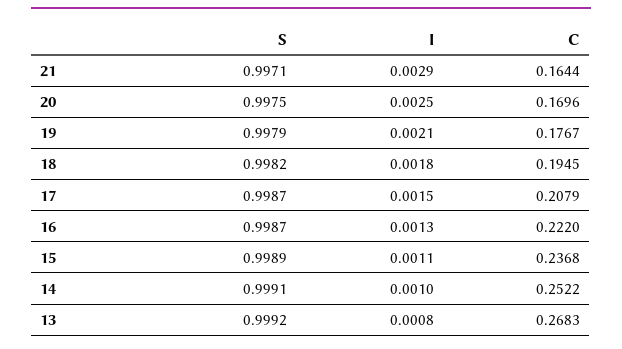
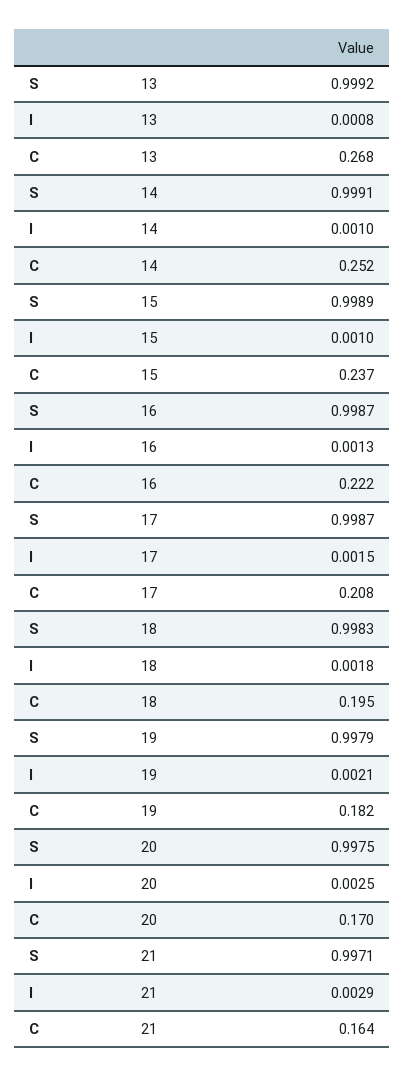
  {
    "S": {
      "21": 0.9971,
      "20": 0.9975,
      "19": 0.9979,
-     "18": 0.9982,
+     "18": 0.9983,
      "17": 0.9987,
      "16": 0.9987,
      "15": 0.9989,
      "14": 0.9991,
      "13": 0.9992
    },
    "I": {
      "21": 0.0029,
      "20": 0.0025,
      "19": 0.0021,
      "18": 0.0018,
      "17": 0.0015,
      "16": 0.0013,
-     "15": 0.0011,
+     "15": 0.001,
      "14": 0.001,
      "13": 0.0008
    },
    "C": {
      "21": 0.1644,
      "20": 0.1696,
-     "19": 0.1767,
+     "19": 0.182,
      "18": 0.1945,
      "17": 0.2079,
      "16": 0.222,
      "15": 0.2368,
      "14": 0.2522,
      "13": 0.2683
    }
  }

